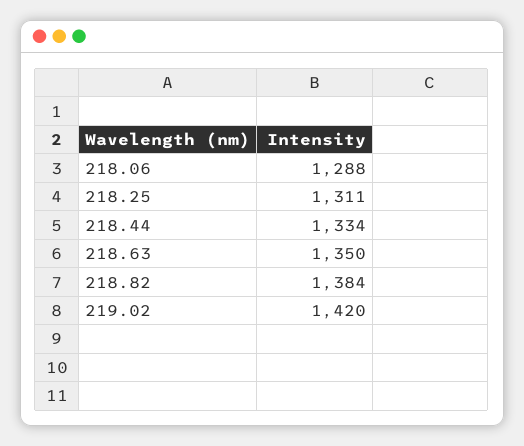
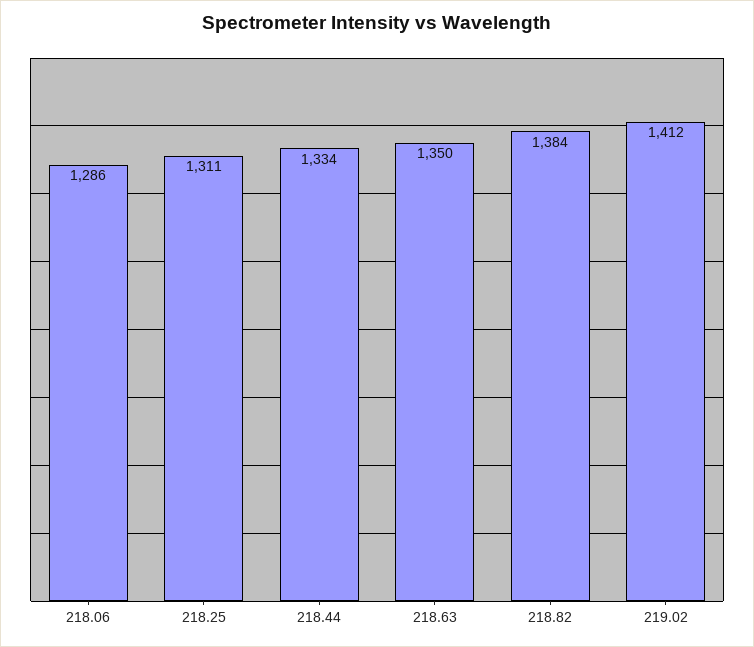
  {
-   "218.06": 1288,
+   "218.06": 1286,
    "218.25": 1311,
    "218.44": 1334,
    "218.63": 1350,
    "218.82": 1384,
-   "219.02": 1420
+   "219.02": 1412
  }

